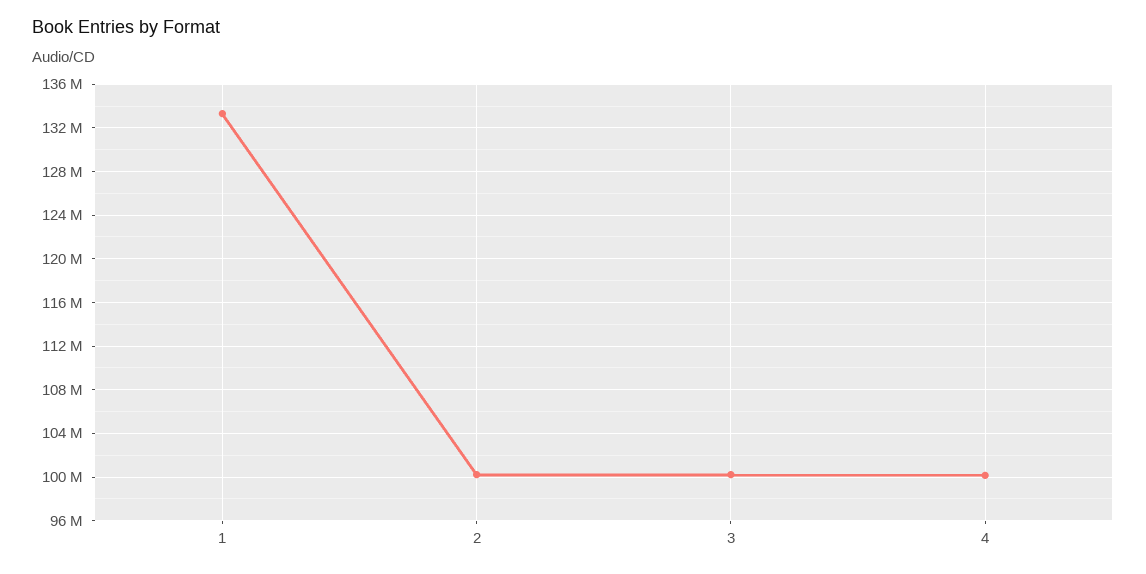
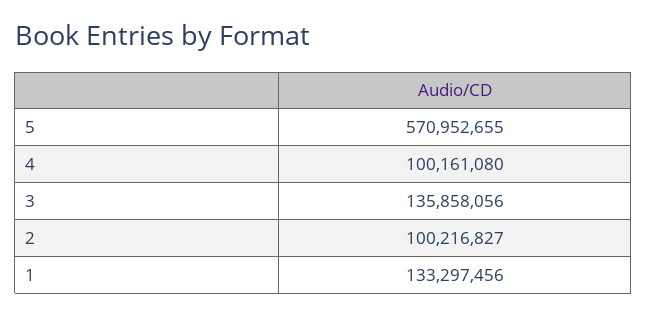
  {
    "1": 133297456,
    "2": 100216827,
-   "3": 100000000,
+   "3": 135858056,
-   "4": 100161080
+   "4": 100161080,
+   "5": 570952655
  }

